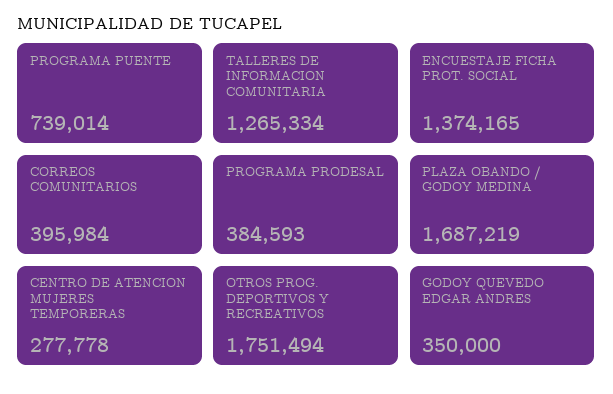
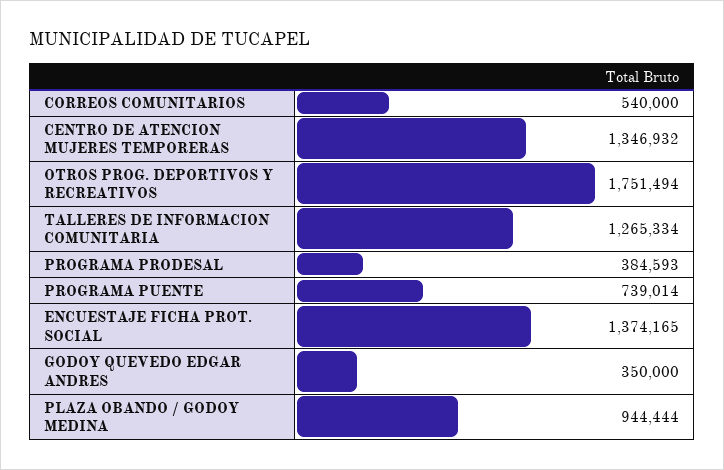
  {
    "PROGRAMA PUENTE": 739014,
    "TALLERES DE INFORMACION COMUNITARIA": 1265334,
    "ENCUESTAJE FICHA PROT. SOCIAL": 1374165,
-   "CORREOS COMUNITARIOS": 395984,
+   "CORREOS COMUNITARIOS": 540000,
    "PROGRAMA PRODESAL": 384593,
-   "PLAZA OBANDO / GODOY MEDINA": 1687219,
+   "PLAZA OBANDO / GODOY MEDINA": 944444,
-   "CENTRO DE ATENCION MUJERES TEMPORERAS": 277778,
+   "CENTRO DE ATENCION MUJERES TEMPORERAS": 1346932,
    "OTROS PROG. DEPORTIVOS Y RECREATIVOS": 1751494,
    "GODOY QUEVEDO EDGAR ANDRES": 350000
  }

